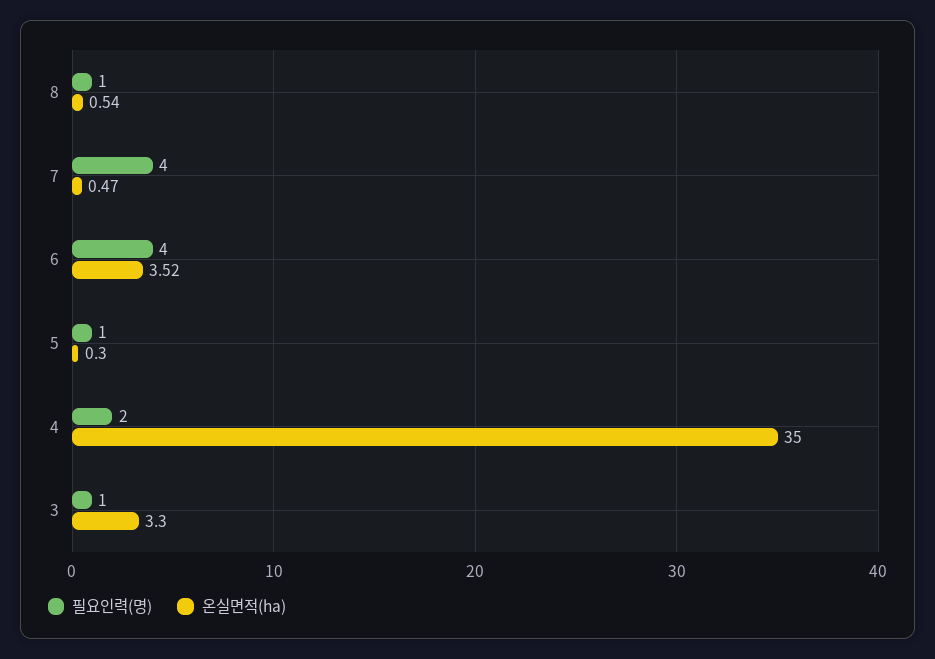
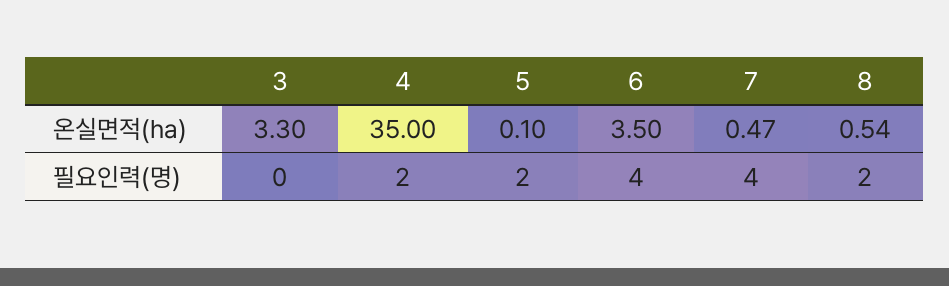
  {
    "필요인력(명)": {
-     "8": 1,
+     "8": 2,
      "7": 4,
      "6": 4,
-     "5": 1,
+     "5": 2,
      "4": 2,
-     "3": 1
+     "3": 0
    },
    "온실면적(ha)": {
      "8": 0.54,
      "7": 0.47,
-     "6": 3.52,
+     "6": 3.5,
-     "5": 0.3,
+     "5": 0.1,
      "4": 35,
      "3": 3.3
    }
  }

